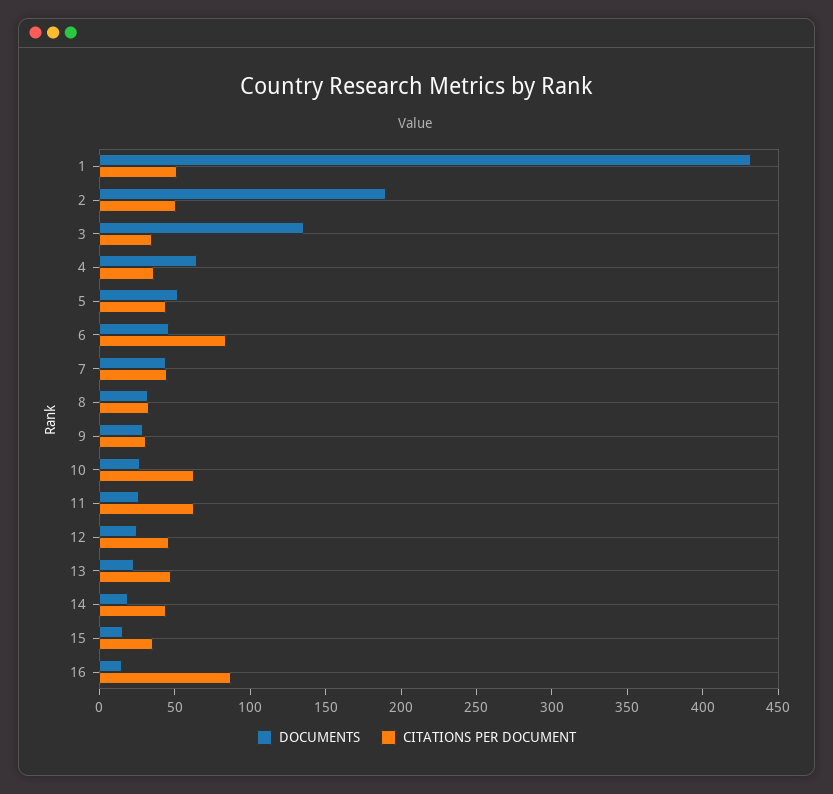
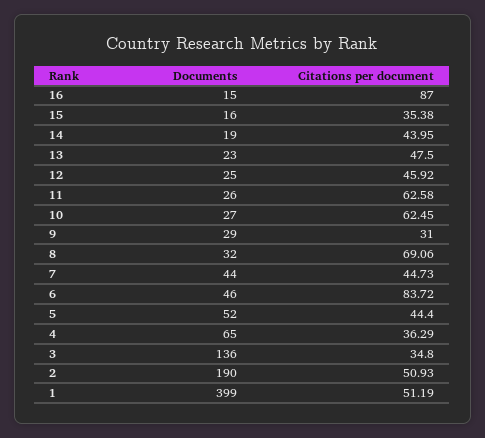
  {
    "DOCUMENTS": {
-     "1": 430,
+     "1": 399,
      "2": 190,
      "3": 136,
      "4": 65,
      "5": 52,
      "6": 46,
      "7": 44,
      "8": 32,
      "9": 29,
      "10": 27,
      "11": 26,
      "12": 25,
      "13": 23,
      "14": 19,
      "15": 16,
      "16": 15
    },
    "CITATIONS PER DOCUMENT": {
      "1": 51.19,
      "2": 50.93,
      "3": 34.8,
      "4": 36.29,
      "5": 44.4,
      "6": 83.72,
      "7": 44.73,
-     "8": 30,
+     "8": 69.06,
      "9": 31,
      "10": 62.45,
      "11": 62.58,
      "12": 45.92,
      "13": 47.5,
      "14": 43.95,
      "15": 35.38,
      "16": 87
    }
  }

